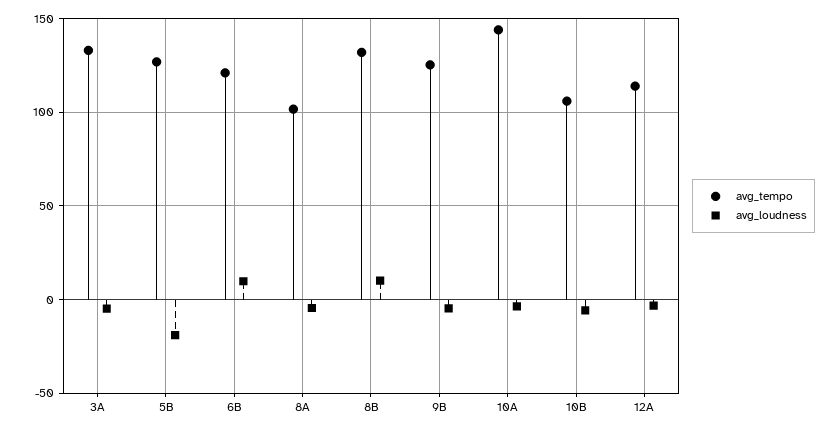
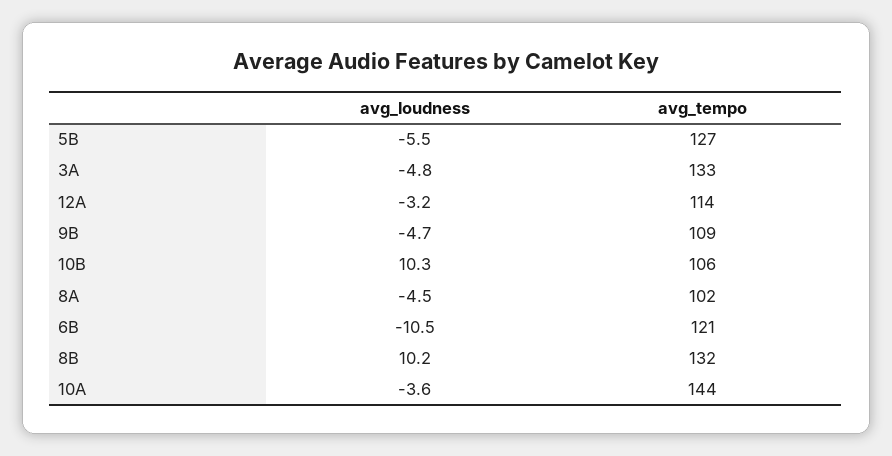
  {
    "avg_tempo": {
      "3A": 133,
      "5B": 127,
      "6B": 121,
      "8A": 102,
      "8B": 132,
-     "9B": 125,
+     "9B": 109,
      "10A": 144,
      "10B": 106,
      "12A": 114
    },
    "avg_loudness": {
      "3A": -4.8,
-     "5B": -20,
+     "5B": -5.5,
-     "6B": 10,
+     "6B": -10.5,
      "8A": -4.5,
      "8B": 10.2,
      "9B": -4.7,
      "10A": -3.6,
-     "10B": -5,
+     "10B": 10.3,
      "12A": -3.2
    }
  }

